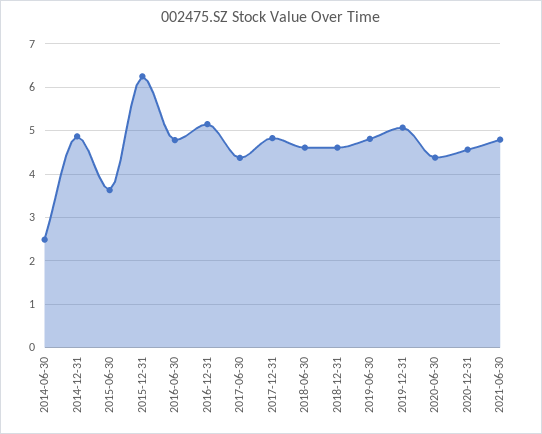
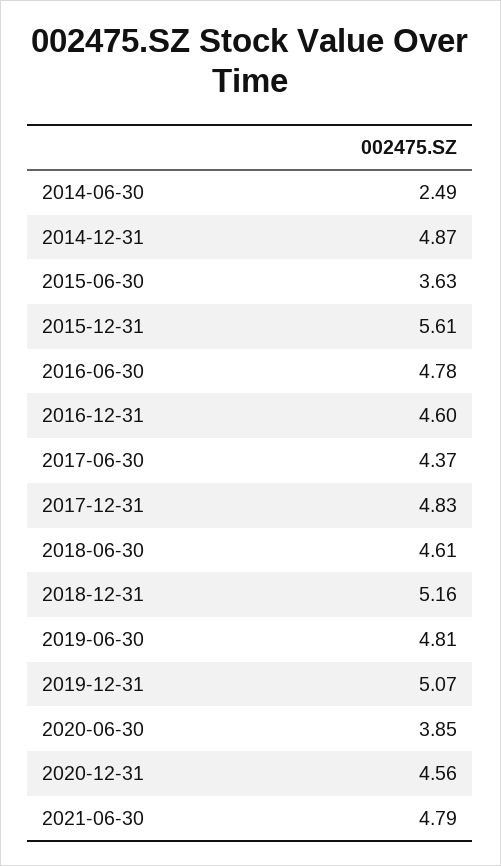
  {
    "2014-06-30": 2.49,
    "2014-12-31": 4.87,
    "2015-06-30": 3.63,
-   "2015-12-31": 6.2,
+   "2015-12-31": 5.61,
    "2016-06-30": 4.78,
-   "2016-12-31": 5.2,
+   "2016-12-31": 4.6,
    "2017-06-30": 4.37,
    "2017-12-31": 4.83,
    "2018-06-30": 4.61,
-   "2018-12-31": 4.6,
+   "2018-12-31": 5.16,
    "2019-06-30": 4.81,
    "2019-12-31": 5.07,
-   "2020-06-30": 4.4,
+   "2020-06-30": 3.85,
    "2020-12-31": 4.56,
    "2021-06-30": 4.79
  }

